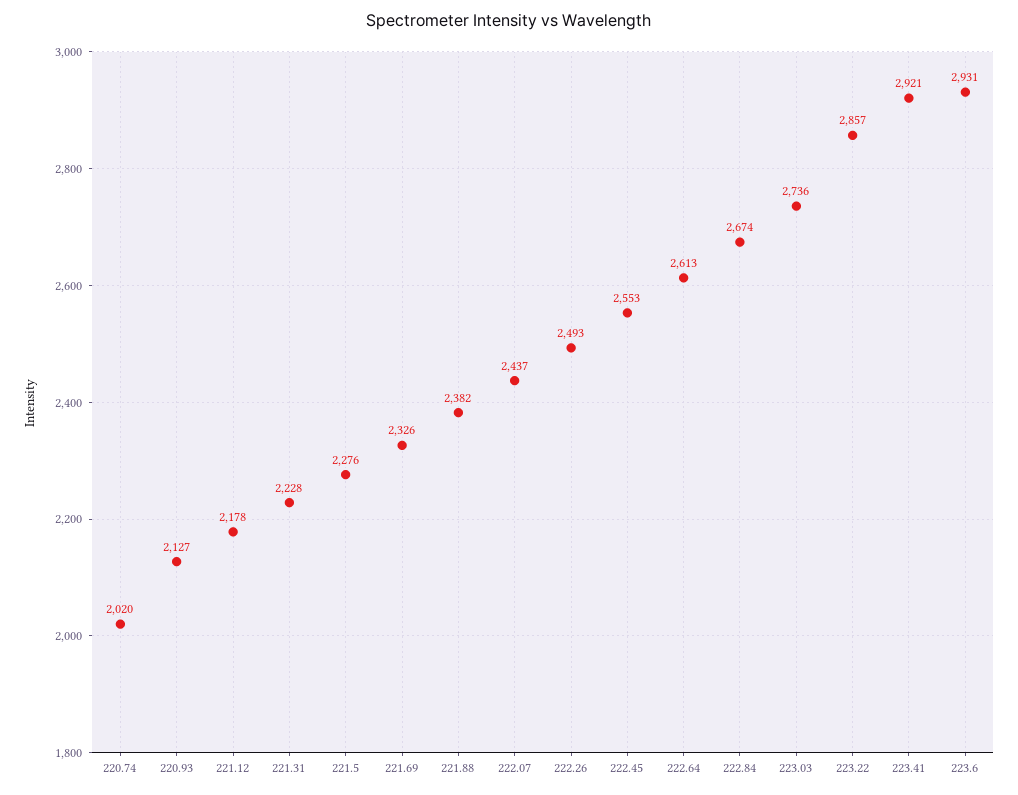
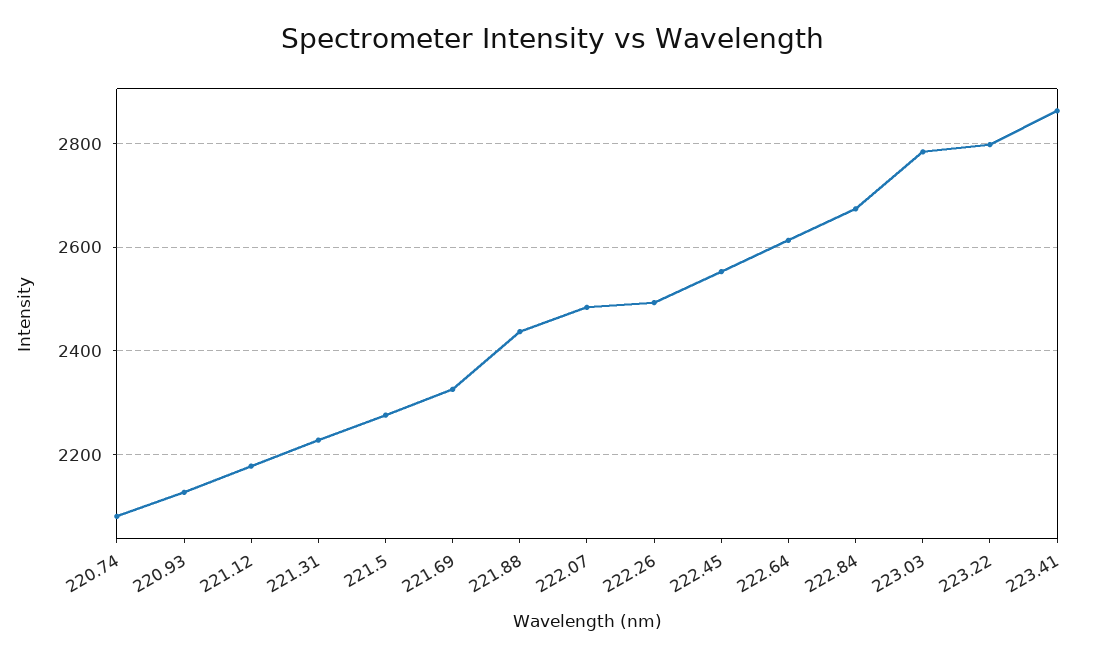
  {
-   "220.74": 2020,
+   "220.74": 2080,
    "220.93": 2127,
    "221.12": 2178,
    "221.31": 2228,
    "221.5": 2276,
    "221.69": 2326,
-   "221.88": 2382,
+   "221.88": 2440,
-   "222.07": 2437,
+   "222.07": 2480,
    "222.26": 2493,
    "222.45": 2553,
    "222.64": 2613,
    "222.84": 2674,
-   "223.03": 2736,
+   "223.03": 2780,
-   "223.22": 2857,
+   "223.22": 2800,
-   "223.41": 2921,
+   "223.41": 2860
-   "223.6": 2931
  }

